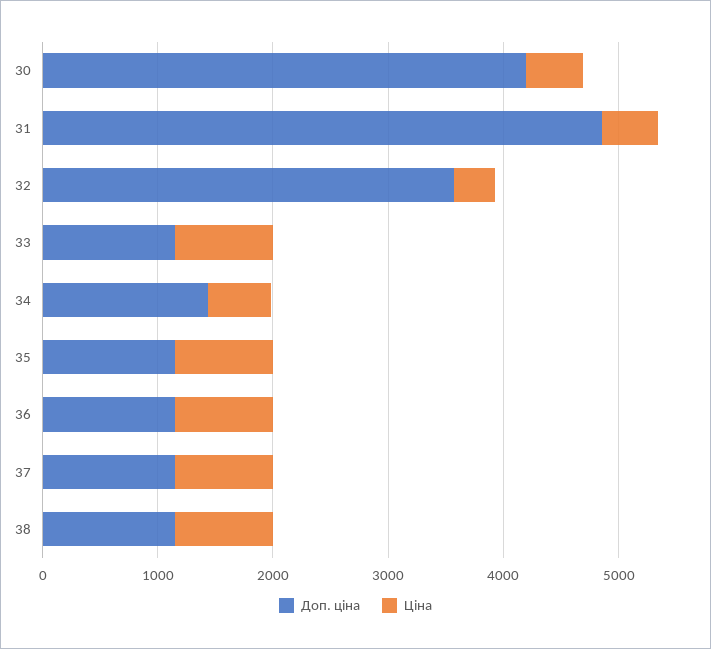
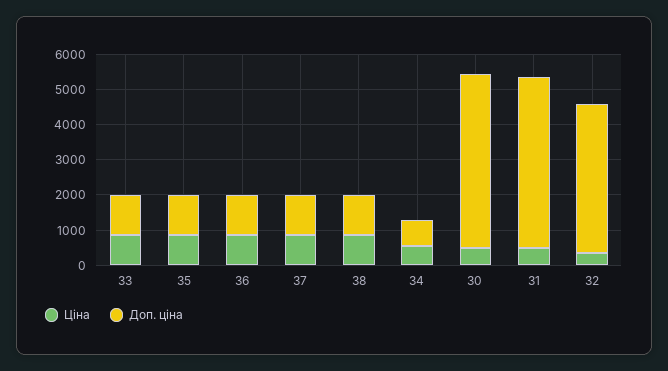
  {
    "Доп. ціна": {
-     "30": 4200,
+     "30": 5000,
      "31": 4800,
-     "32": 3600,
+     "32": 4250,
      "33": 1200,
-     "34": 1400,
+     "34": 750,
      "35": 1200,
      "36": 1200,
      "37": 1200,
      "38": 1200
    },
    "Ціна": {
      "30": 400,
      "31": 400,
      "32": 400,
      "33": 800,
      "34": 600,
      "35": 800,
      "36": 800,
      "37": 800,
      "38": 800
    }
  }

